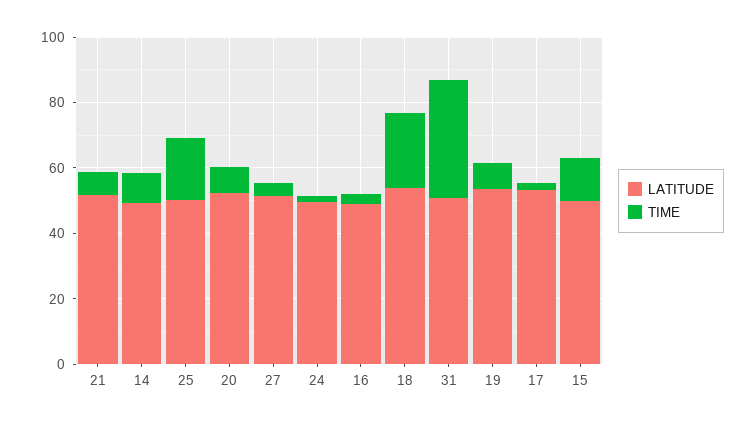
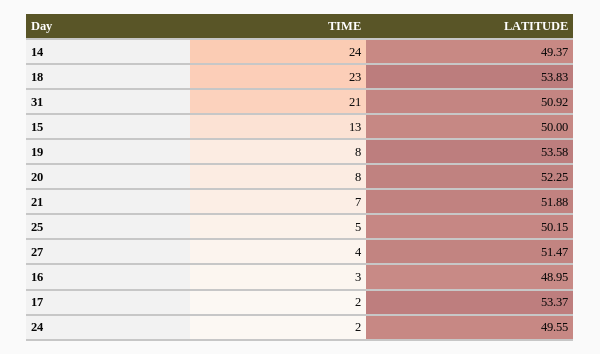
  {
    "LATITUDE": {
      "21": 51.88,
      "14": 49.37,
      "25": 50.15,
      "20": 52.25,
      "27": 51.47,
      "24": 49.55,
      "16": 48.95,
      "18": 53.83,
      "31": 50.92,
      "19": 53.58,
      "17": 53.37,
      "15": 50
    },
    "TIME": {
      "21": 7,
-     "14": 10,
+     "14": 24,
-     "25": 20,
+     "25": 5,
      "20": 8,
      "27": 4,
      "24": 2,
      "16": 3,
      "18": 23,
-     "31": 35,
+     "31": 21,
      "19": 8,
      "17": 2,
      "15": 13
    }
  }

